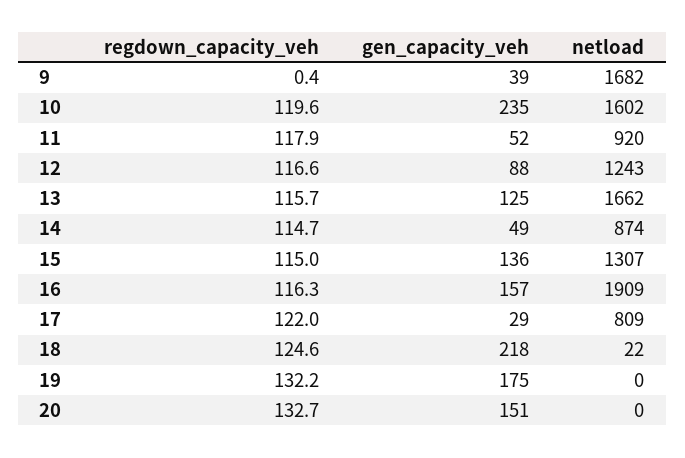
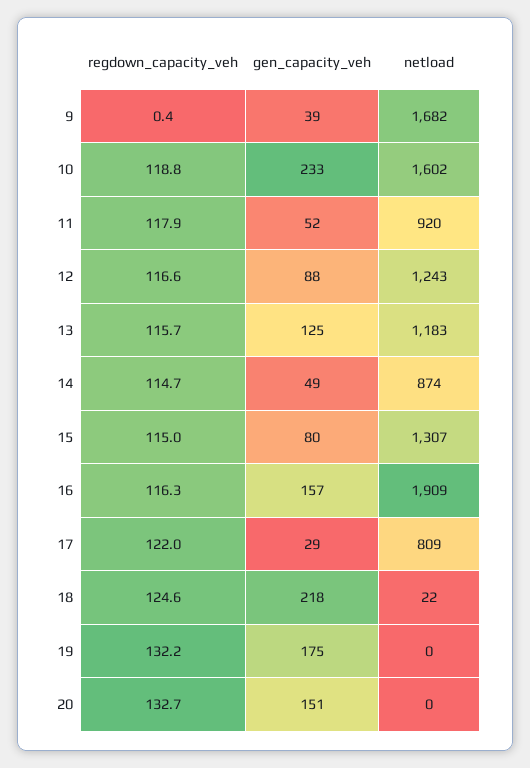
  {
    "regdown_capacity_veh": {
      "9": 0.4,
-     "10": 119.6,
+     "10": 118.8,
      "11": 117.9,
      "12": 116.6,
      "13": 115.7,
      "14": 114.7,
      "15": 115,
      "16": 116.3,
      "17": 122,
      "18": 124.6,
      "19": 132.2,
      "20": 132.7
    },
    "gen_capacity_veh": {
      "9": 39,
-     "10": 235,
+     "10": 233,
      "11": 52,
      "12": 88,
      "13": 125,
      "14": 49,
-     "15": 136,
+     "15": 80,
      "16": 157,
      "17": 29,
      "18": 218,
      "19": 175,
      "20": 151
    },
    "netload": {
      "9": 1682,
      "10": 1602,
      "11": 920,
      "12": 1243,
-     "13": 1662,
+     "13": 1183,
      "14": 874,
      "15": 1307,
      "16": 1909,
      "17": 809,
      "18": 22,
      "19": 0,
      "20": 0
    }
  }

